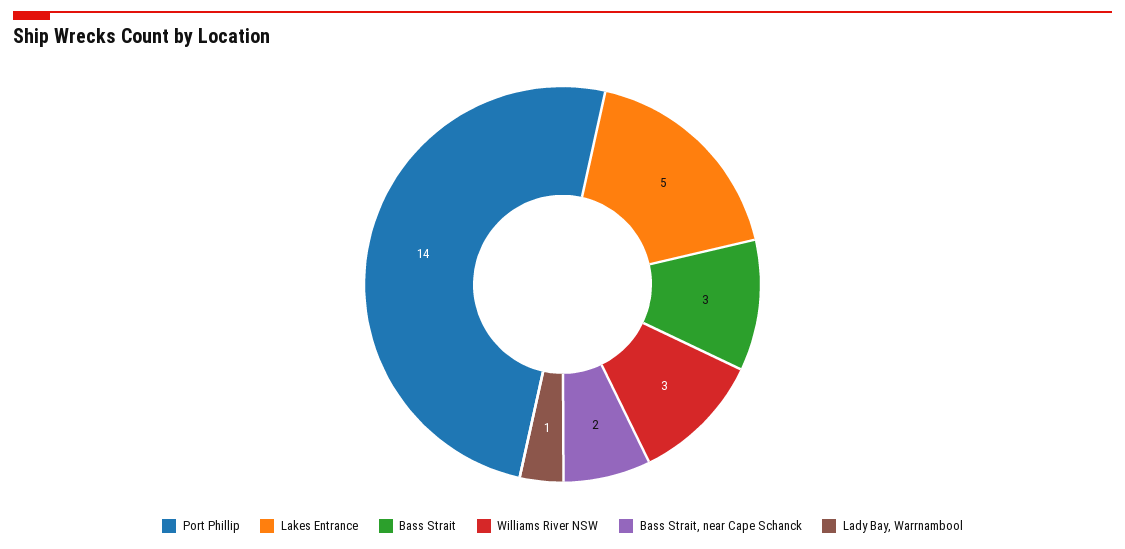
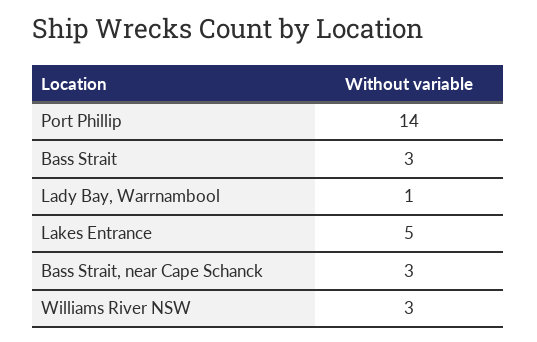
  {
    "Port Phillip": 14,
    "Lakes Entrance": 5,
    "Bass Strait": 3,
    "Williams River NSW": 3,
-   "Bass Strait, near Cape Schanck": 2,
+   "Bass Strait, near Cape Schanck": 3,
    "Lady Bay, Warrnambool": 1
  }

